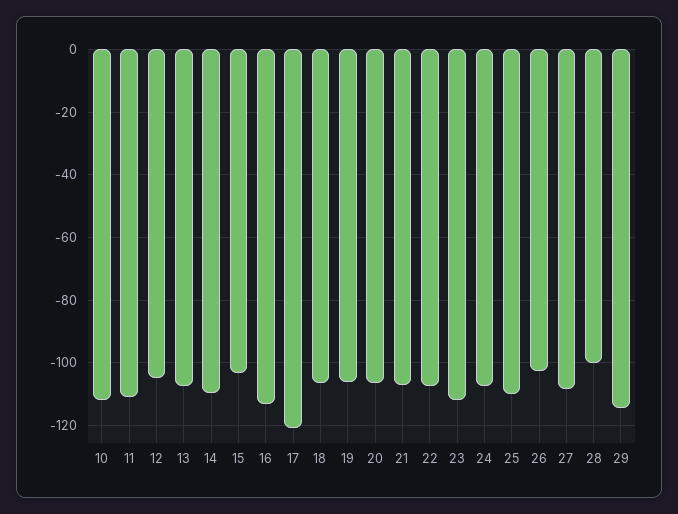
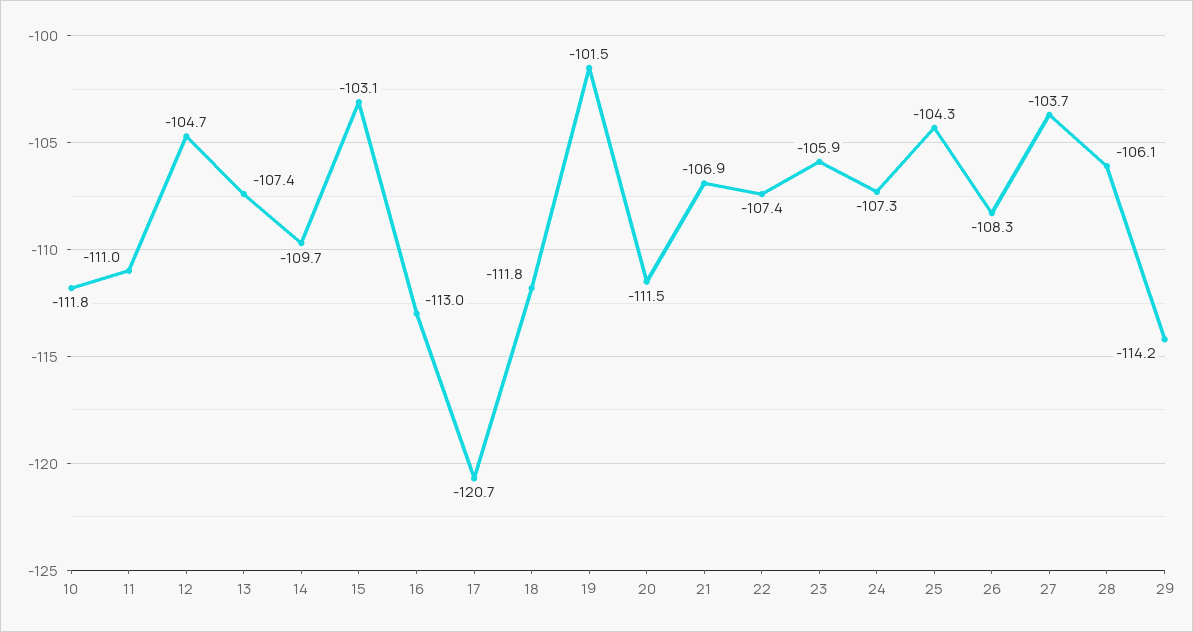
  {
    "10": -111.8,
    "11": -111,
    "12": -104.7,
    "13": -107.4,
    "14": -109.7,
    "15": -103.1,
    "16": -113,
    "17": -120.7,
-   "18": -106,
+   "18": -111.8,
-   "19": -106,
+   "19": -101.5,
-   "20": -106,
+   "20": -111.5,
    "21": -106.9,
    "22": -107.4,
-   "23": -112,
+   "23": -105.9,
    "24": -107.3,
-   "25": -110,
+   "25": -104.3,
-   "26": -102,
+   "26": -108.3,
-   "27": -108,
+   "27": -103.7,
-   "28": -100,
+   "28": -106.1,
    "29": -114.2
  }

